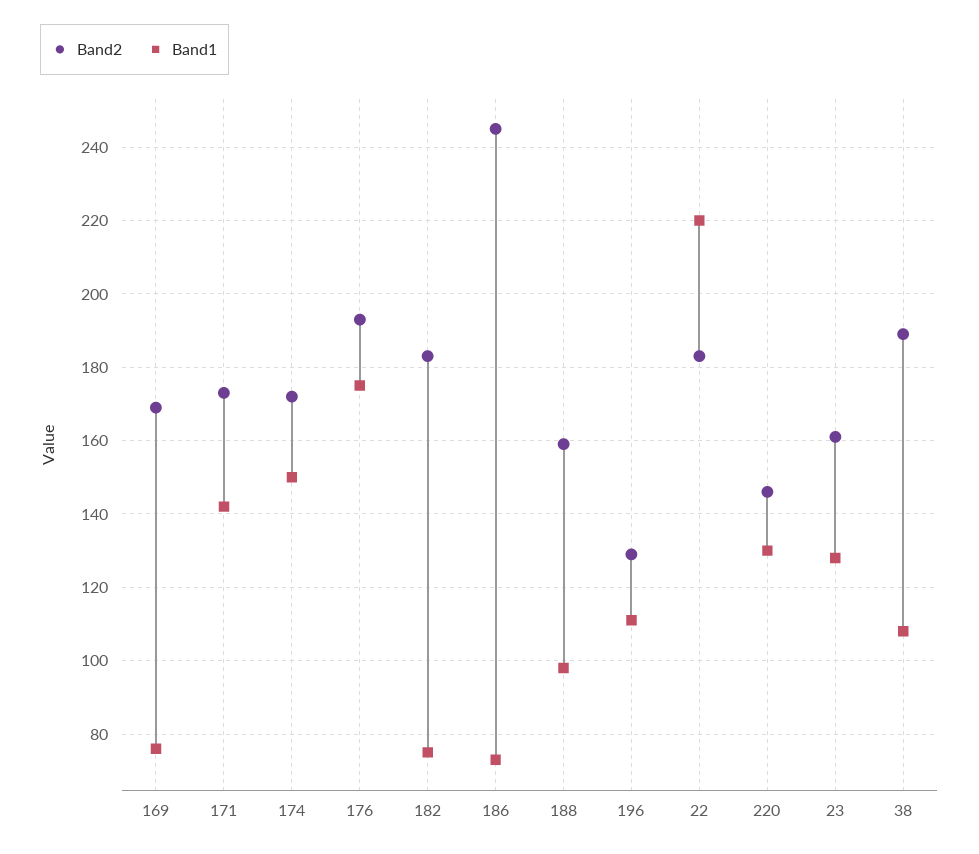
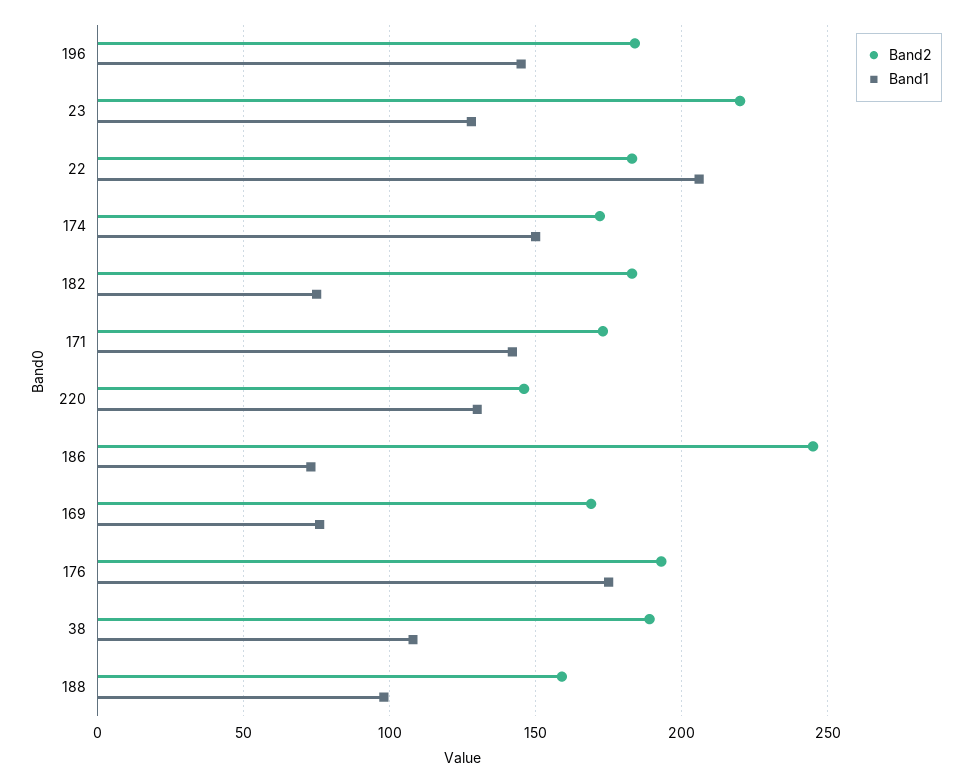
  {
    "Band2": {
      "169": 170,
      "171": 175,
      "174": 170,
      "176": 195,
      "182": 185,
      "186": 245,
      "188": 160,
-     "196": 130,
+     "196": 185,
      "22": 185,
      "220": 145,
-     "23": 160,
+     "23": 220,
      "38": 190
    },
    "Band1": {
      "169": 75,
      "171": 140,
      "174": 150,
      "176": 175,
      "182": 75,
      "186": 75,
      "188": 100,
-     "196": 110,
+     "196": 145,
-     "22": 220,
+     "22": 205,
      "220": 130,
      "23": 130,
      "38": 110
    }
  }

